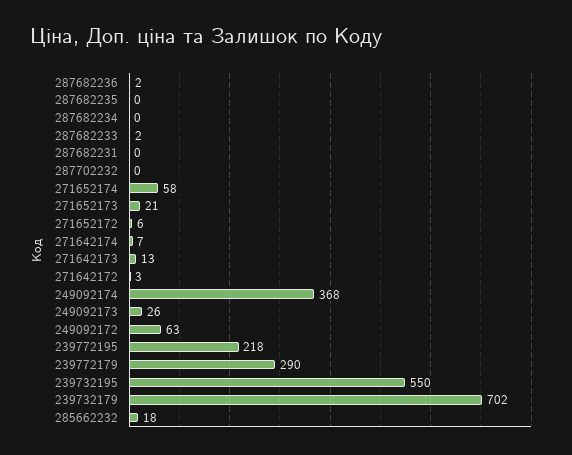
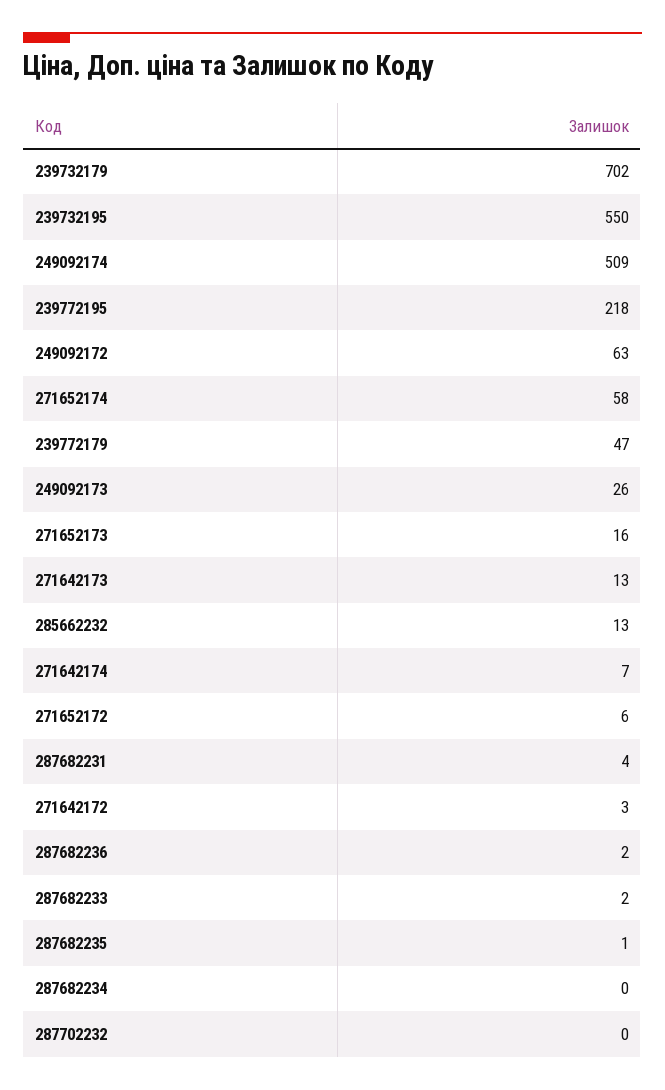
  {
    "287682236": 2,
-   "287682235": 0,
+   "287682235": 1,
    "287682234": 0,
    "287682233": 2,
-   "287682231": 0,
+   "287682231": 4,
    "287702232": 0,
    "271652174": 58,
-   "271652173": 21,
+   "271652173": 16,
    "271652172": 6,
    "271642174": 7,
    "271642173": 13,
    "271642172": 3,
-   "249092174": 368,
+   "249092174": 509,
    "249092173": 26,
    "249092172": 63,
    "239772195": 218,
-   "239772179": 290,
+   "239772179": 47,
    "239732195": 550,
    "239732179": 702,
-   "285662232": 18
+   "285662232": 13
  }

